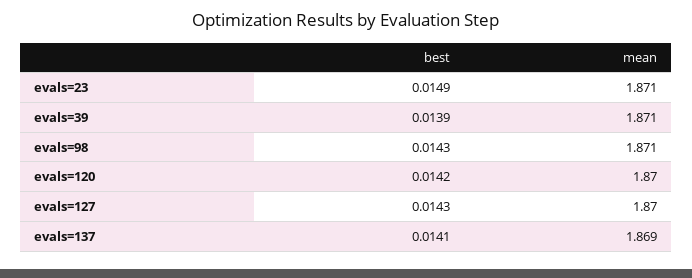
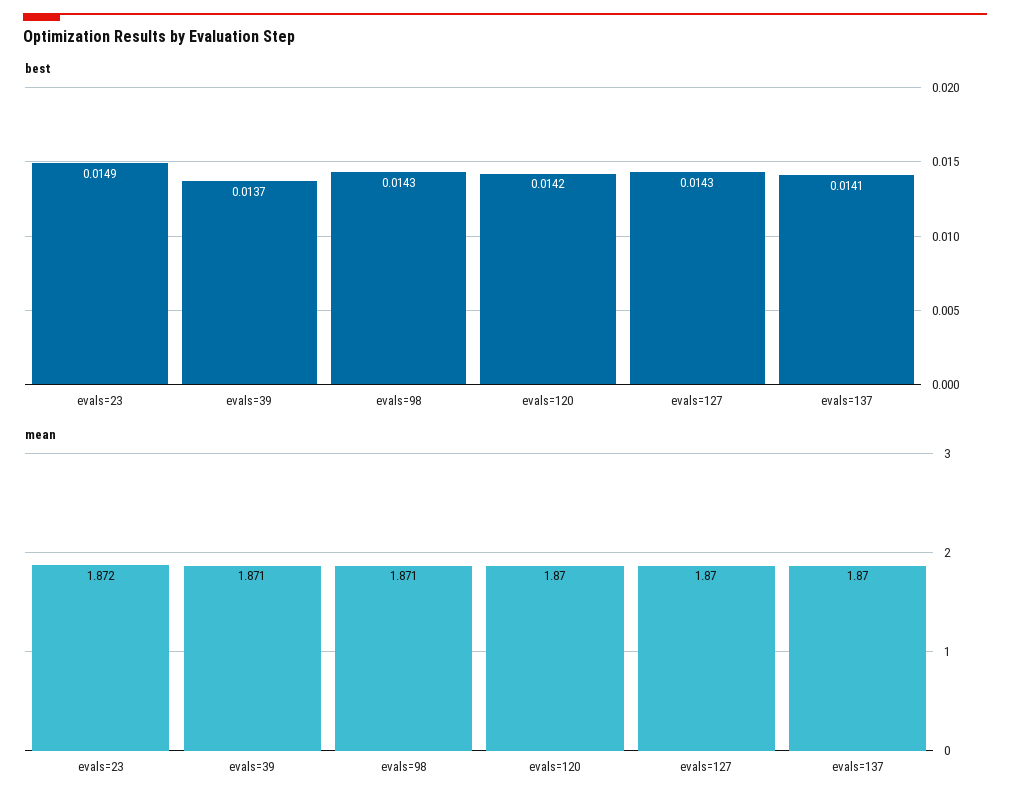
  {
    "best": {
      "evals=23": 0.0149,
-     "evals=39": 0.0139,
+     "evals=39": 0.0137,
      "evals=98": 0.0143,
      "evals=120": 0.0142,
      "evals=127": 0.0143,
      "evals=137": 0.0141
    },
    "mean": {
-     "evals=23": 1.871,
+     "evals=23": 1.872,
      "evals=39": 1.871,
      "evals=98": 1.871,
      "evals=120": 1.87,
      "evals=127": 1.87,
-     "evals=137": 1.869
+     "evals=137": 1.87
    }
  }

